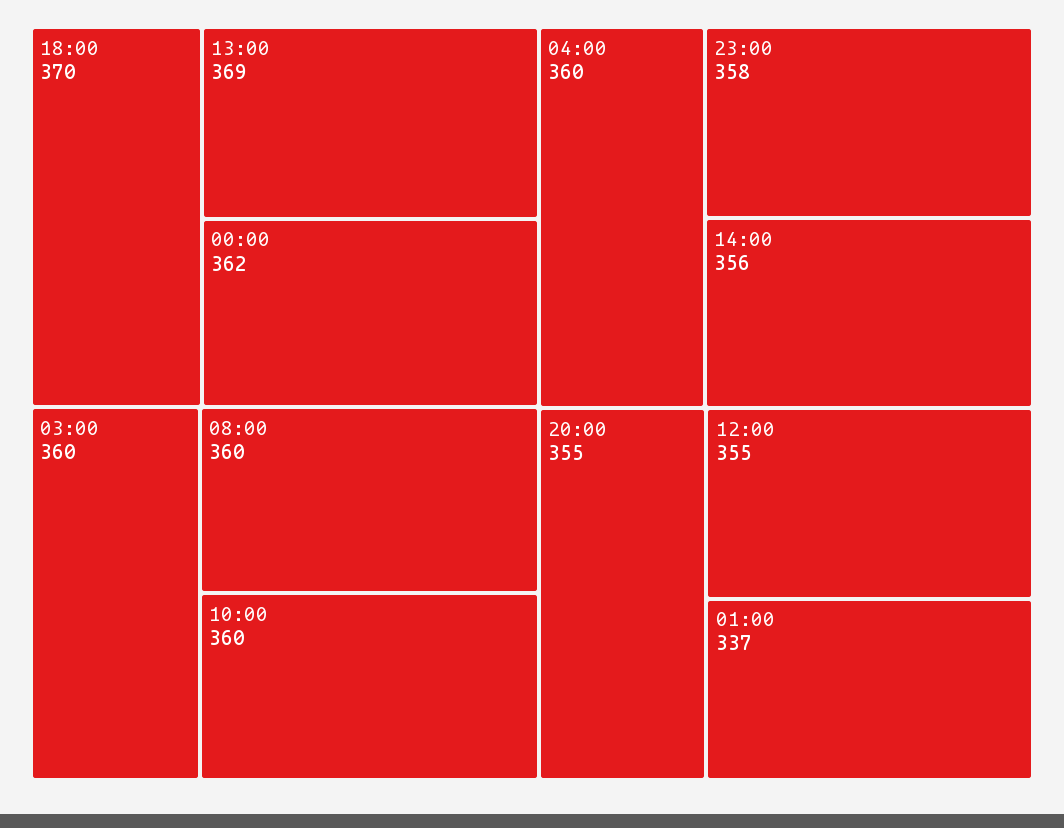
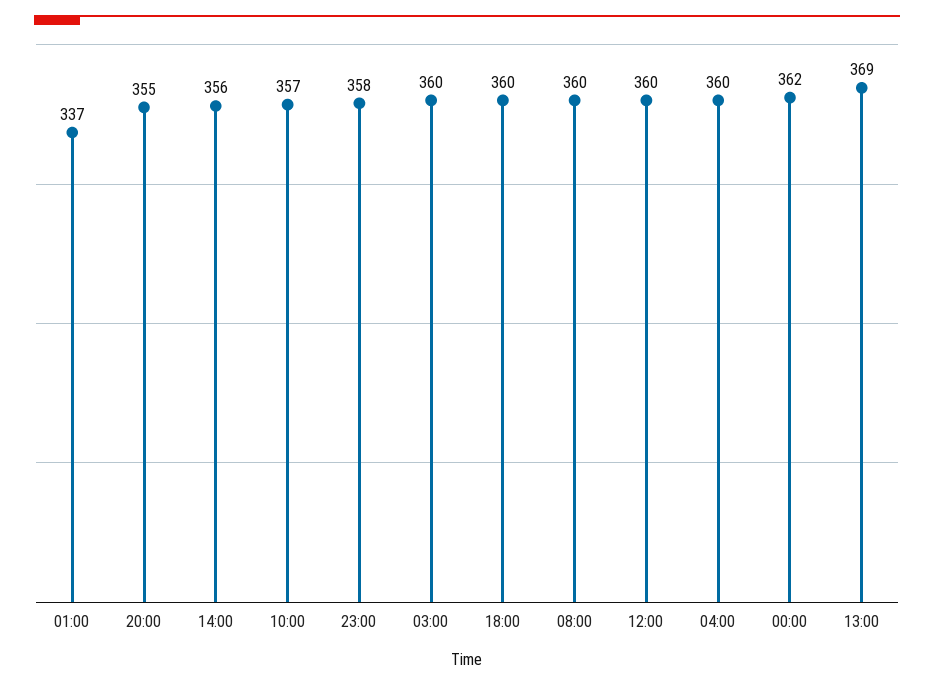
  {
-   "18:00": 370,
+   "18:00": 360,
    "13:00": 369,
    "00:00": 362,
    "03:00": 360,
    "08:00": 360,
-   "10:00": 360,
+   "10:00": 357,
    "04:00": 360,
    "23:00": 358,
    "14:00": 356,
    "20:00": 355,
-   "12:00": 355,
+   "12:00": 360,
    "01:00": 337
  }

